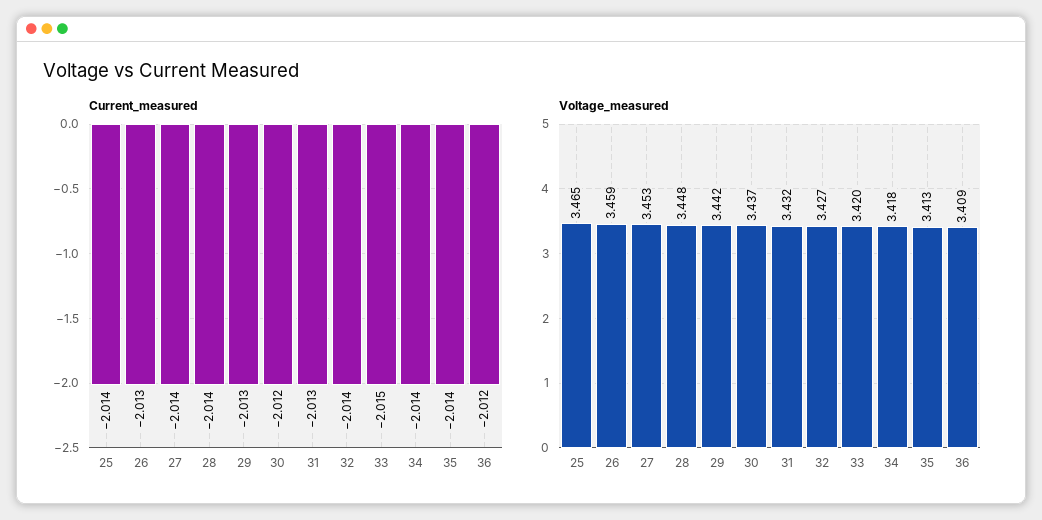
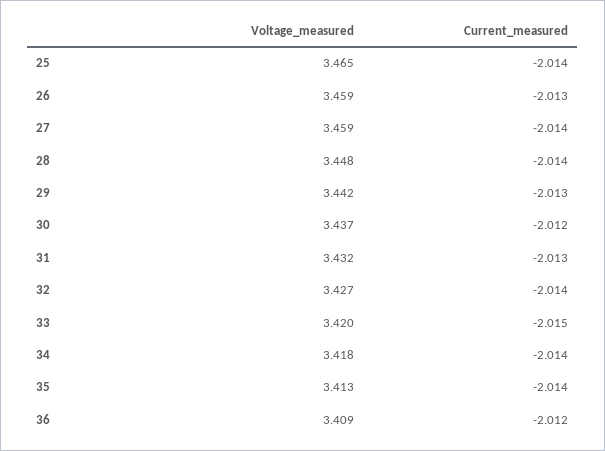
  {
    "Current_measured": {
      "25": -2.014,
      "26": -2.013,
      "27": -2.014,
      "28": -2.014,
      "29": -2.013,
      "30": -2.012,
      "31": -2.013,
      "32": -2.014,
      "33": -2.015,
      "34": -2.014,
      "35": -2.014,
      "36": -2.012
    },
    "Voltage_measured": {
      "25": 3.465,
      "26": 3.459,
-     "27": 3.453,
+     "27": 3.459,
      "28": 3.448,
      "29": 3.442,
      "30": 3.437,
      "31": 3.432,
      "32": 3.427,
      "33": 3.42,
      "34": 3.418,
      "35": 3.413,
      "36": 3.409
    }
  }

